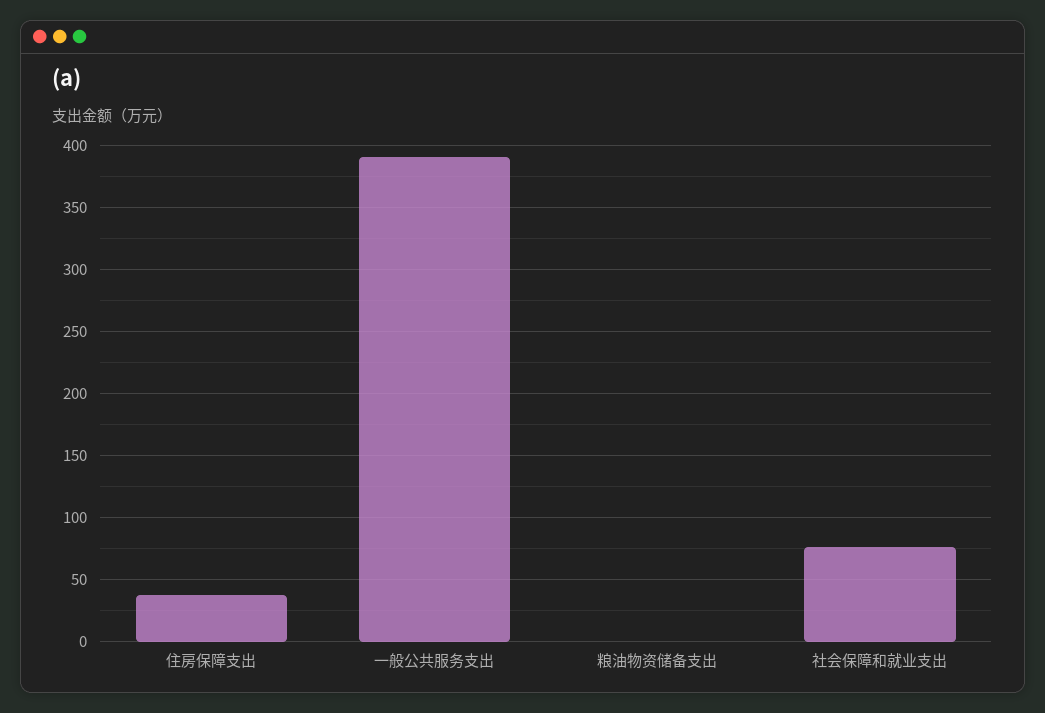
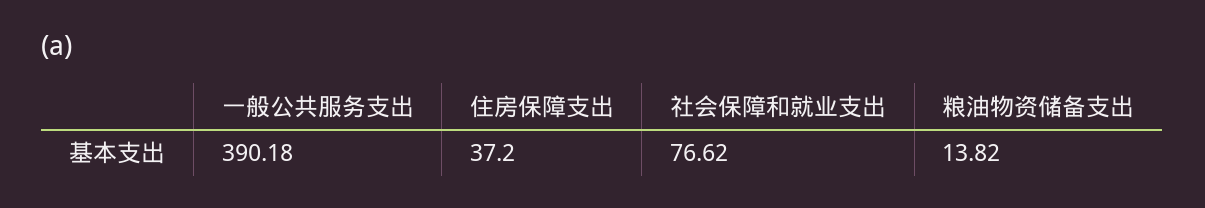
  {
    "住房保障支出": 37.2,
    "一般公共服务支出": 390.18,
-   "粮油物资储备支出": 0,
+   "粮油物资储备支出": 13.82,
    "社会保障和就业支出": 76.62
  }

